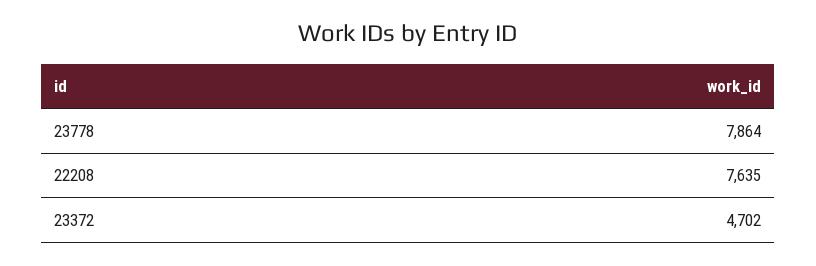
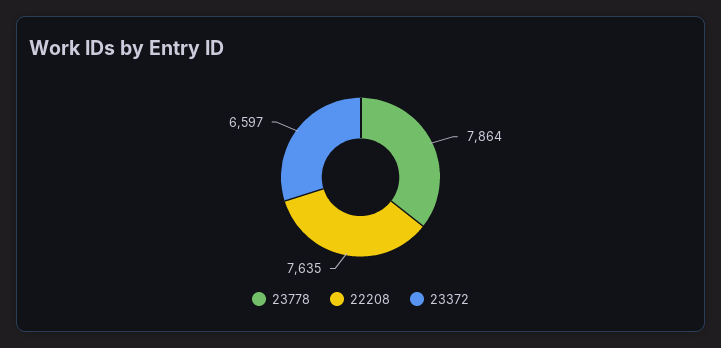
  {
    "23778": 7864,
    "22208": 7635,
-   "23372": 4702
+   "23372": 6597
  }

